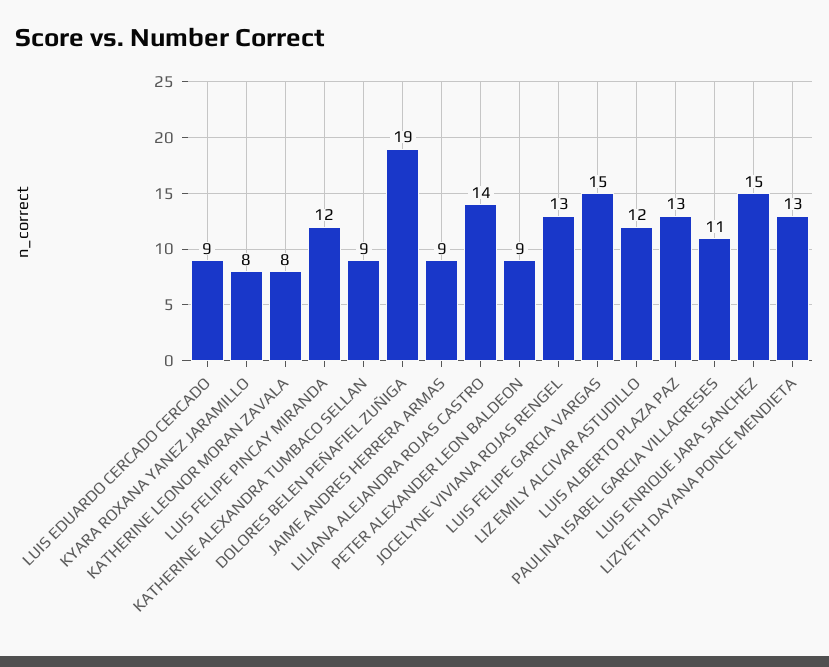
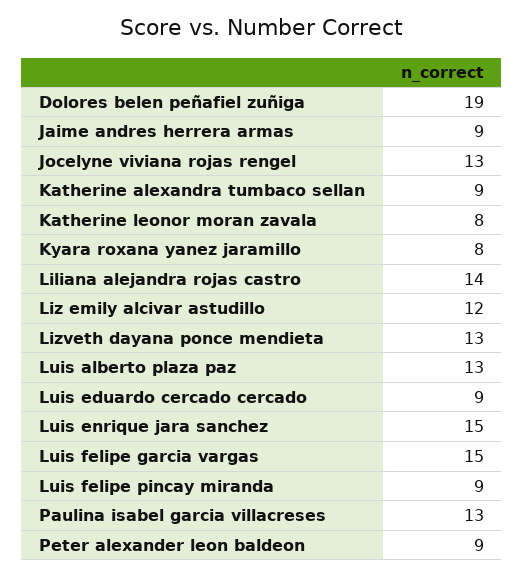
  {
    "LUIS EDUARDO CERCADO CERCADO": 9,
    "KYARA ROXANA YANEZ JARAMILLO": 8,
    "KATHERINE LEONOR MORAN ZAVALA": 8,
-   "LUIS FELIPE PINCAY MIRANDA": 12,
+   "LUIS FELIPE PINCAY MIRANDA": 9,
    "KATHERINE ALEXANDRA TUMBACO SELLAN": 9,
    "DOLORES BELEN PEÑAFIEL ZUÑIGA": 19,
    "JAIME ANDRES HERRERA ARMAS": 9,
    "LILIANA ALEJANDRA ROJAS CASTRO": 14,
    "PETER ALEXANDER LEON BALDEON": 9,
    "JOCELYNE VIVIANA ROJAS RENGEL": 13,
    "LUIS FELIPE GARCIA VARGAS": 15,
    "LIZ EMILY ALCIVAR ASTUDILLO": 12,
    "LUIS ALBERTO PLAZA PAZ": 13,
-   "PAULINA ISABEL GARCIA VILLACRESES": 11,
+   "PAULINA ISABEL GARCIA VILLACRESES": 13,
    "LUIS ENRIQUE JARA SANCHEZ": 15,
    "LIZVETH DAYANA PONCE MENDIETA": 13
  }

